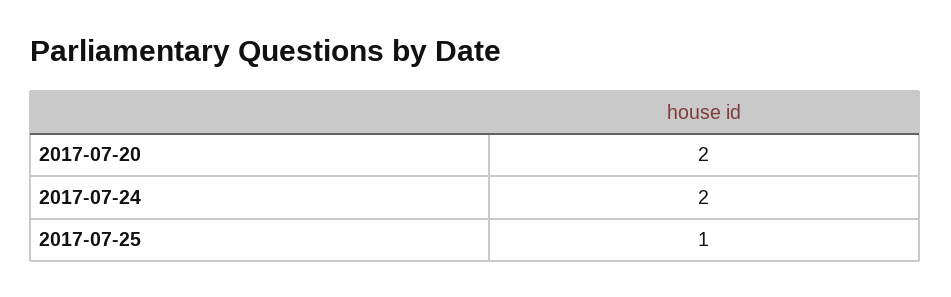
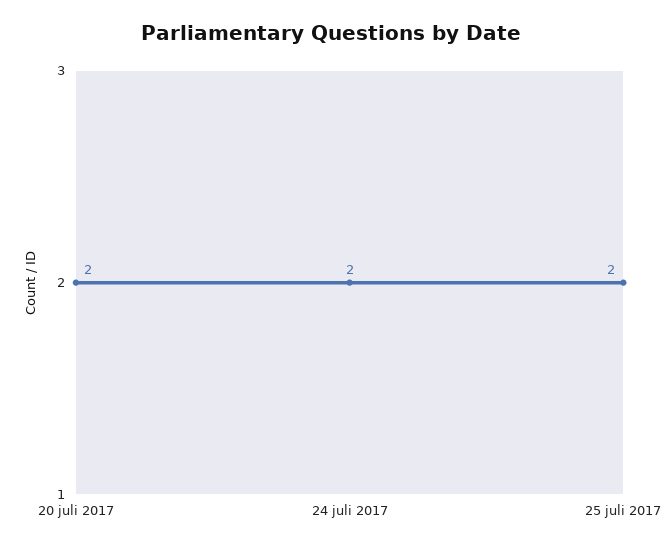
  {
    "2017-07-20": 2,
    "2017-07-24": 2,
-   "2017-07-25": 1
+   "2017-07-25": 2
  }

